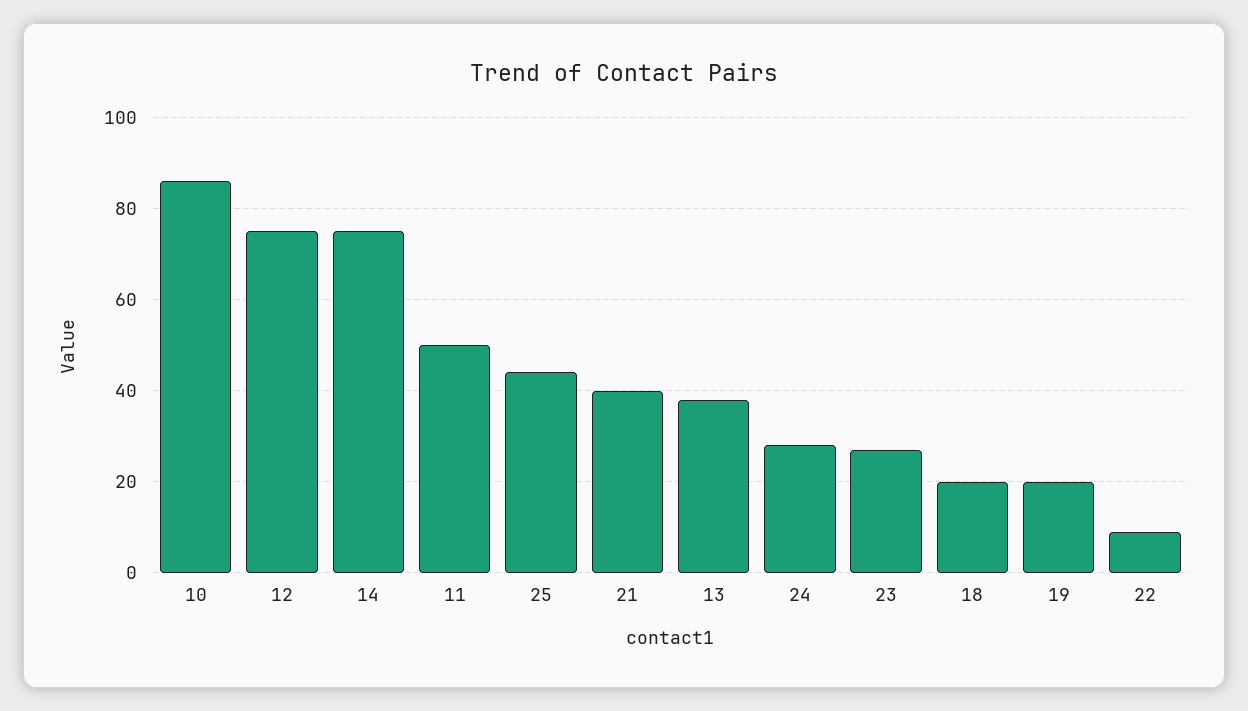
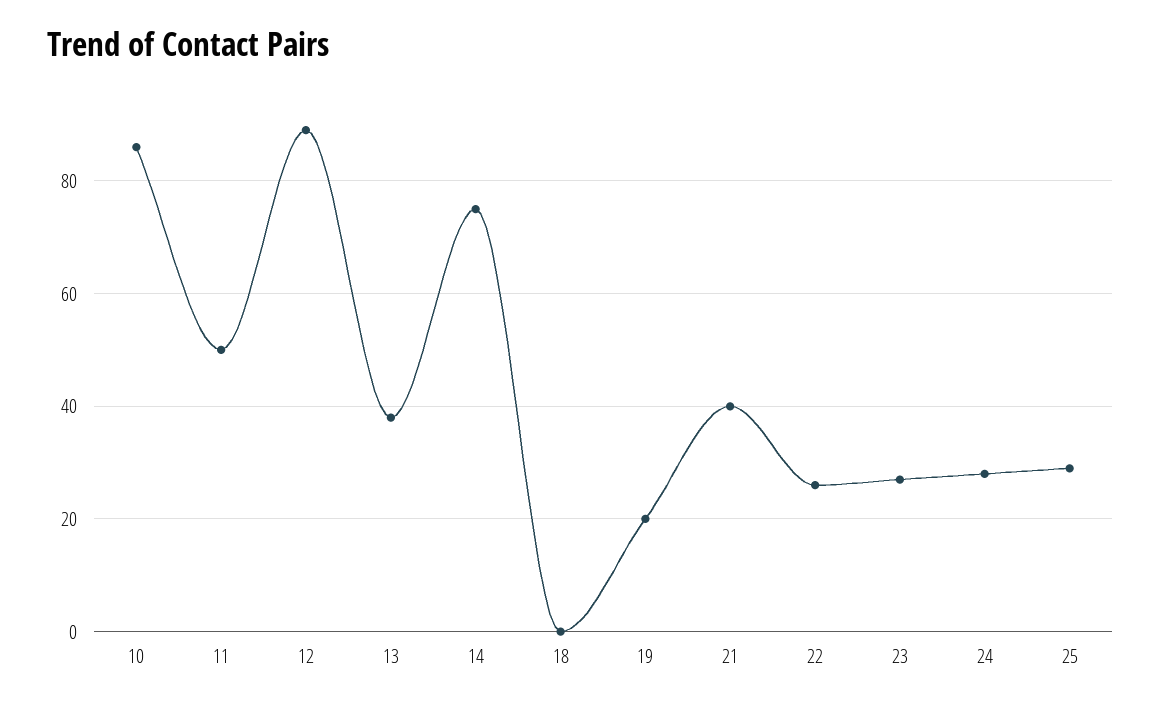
  {
    "10": 85,
-   "12": 75,
+   "12": 90,
    "14": 75,
    "11": 50,
-   "25": 45,
+   "25": 30,
    "21": 40,
    "13": 40,
    "24": 30,
    "23": 25,
-   "18": 20,
+   "18": 0,
    "19": 20,
-   "22": 10
+   "22": 25
  }

